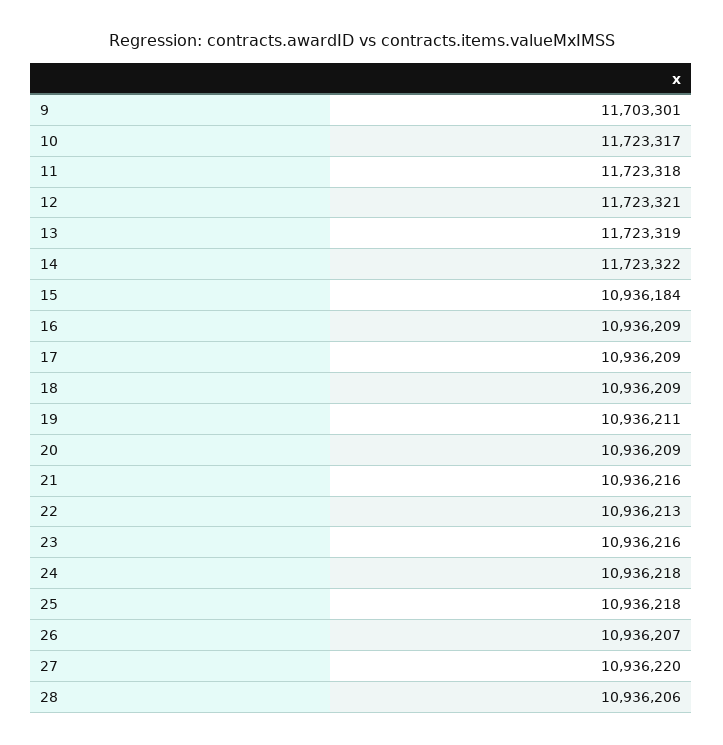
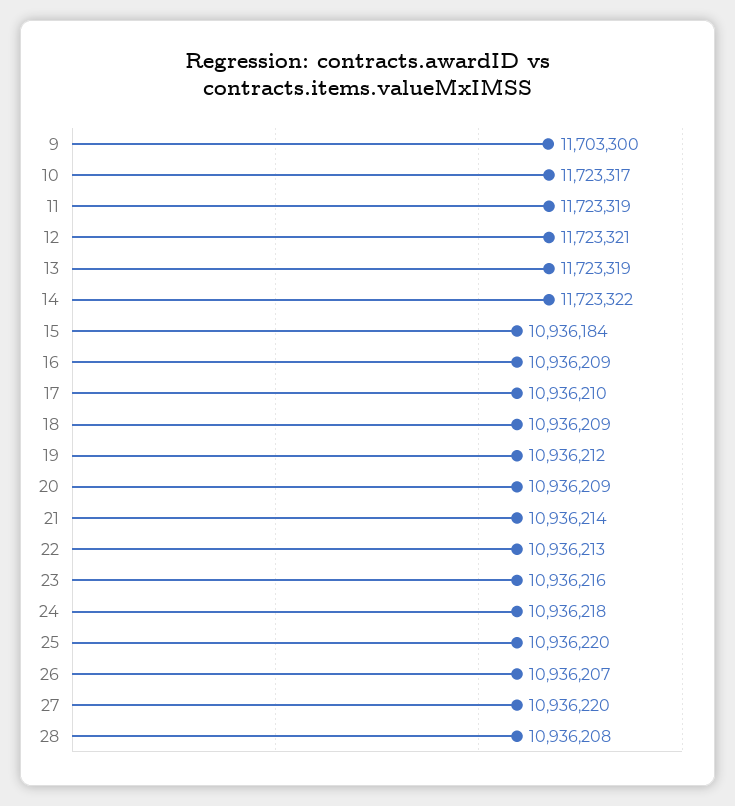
  {
-   "9": 11703301,
+   "9": 11703300,
    "10": 11723317,
-   "11": 11723318,
+   "11": 11723319,
    "12": 11723321,
    "13": 11723319,
    "14": 11723322,
    "15": 10936184,
    "16": 10936209,
-   "17": 10936209,
+   "17": 10936210,
    "18": 10936209,
-   "19": 10936211,
+   "19": 10936212,
    "20": 10936209,
-   "21": 10936216,
+   "21": 10936214,
    "22": 10936213,
    "23": 10936216,
    "24": 10936218,
-   "25": 10936218,
+   "25": 10936220,
    "26": 10936207,
    "27": 10936220,
-   "28": 10936206
+   "28": 10936208
  }

